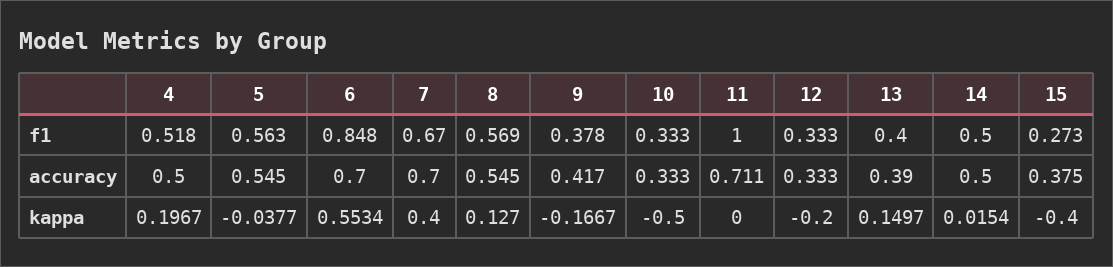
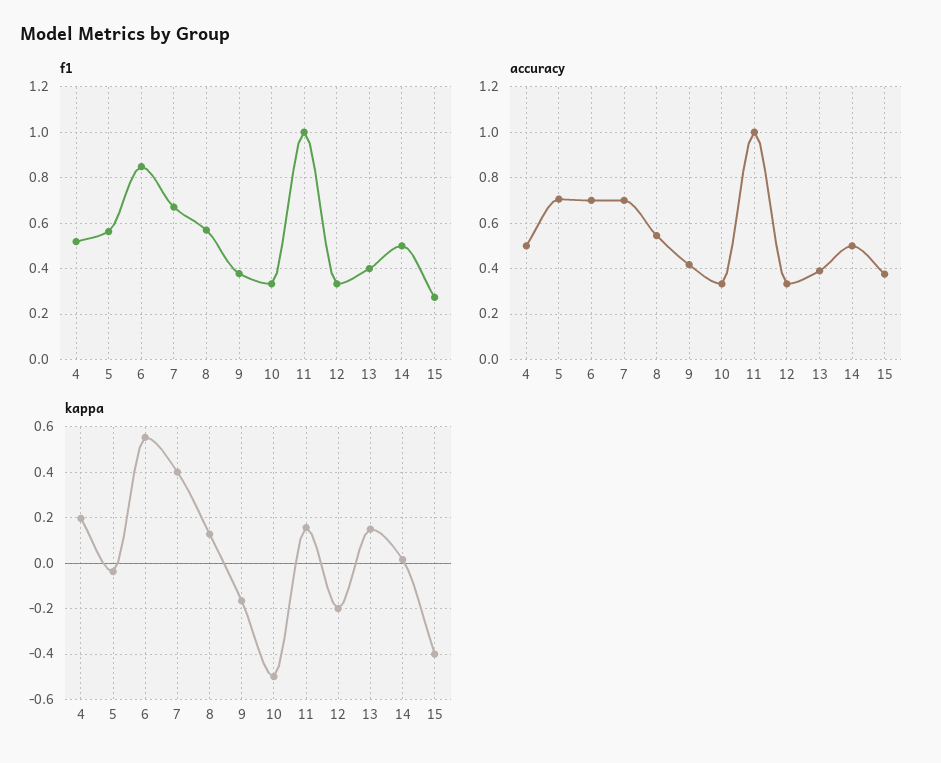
  {
    "f1": {
      "4": 0.518,
      "5": 0.563,
      "6": 0.848,
      "7": 0.67,
      "8": 0.569,
      "9": 0.378,
      "10": 0.333,
      "11": 1,
      "12": 0.333,
      "13": 0.4,
      "14": 0.5,
      "15": 0.273
    },
    "accuracy": {
      "4": 0.5,
-     "5": 0.545,
+     "5": 0.7,
      "6": 0.7,
      "7": 0.7,
      "8": 0.545,
      "9": 0.417,
      "10": 0.333,
-     "11": 0.711,
+     "11": 1,
      "12": 0.333,
      "13": 0.39,
      "14": 0.5,
      "15": 0.375
    },
    "kappa": {
      "4": 0.1967,
      "5": -0.0377,
      "6": 0.5534,
      "7": 0.4,
      "8": 0.127,
      "9": -0.1667,
      "10": -0.5,
-     "11": 0,
+     "11": 0.15,
      "12": -0.2,
      "13": 0.1497,
      "14": 0.0154,
      "15": -0.4
    }
  }

